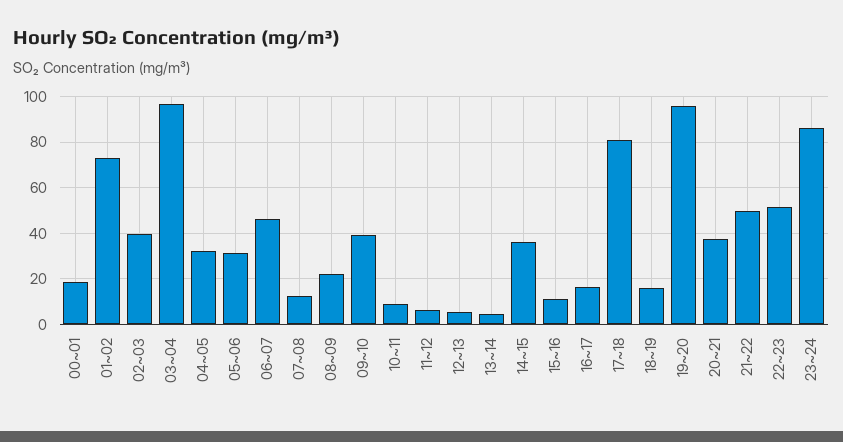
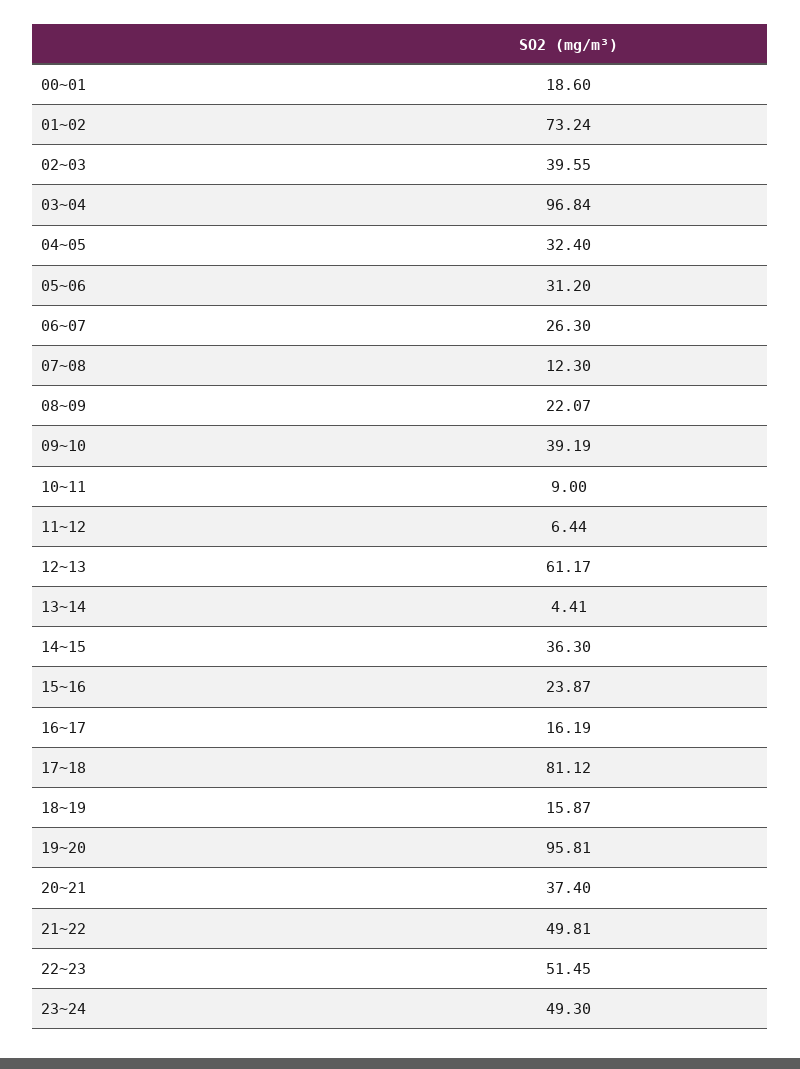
  {
    "00~01": 18.6,
    "01~02": 73.24,
    "02~03": 39.55,
    "03~04": 96.84,
    "04~05": 32.4,
    "05~06": 31.2,
-   "06~07": 45,
+   "06~07": 26.3,
    "07~08": 12.3,
    "08~09": 22.07,
    "09~10": 39.19,
    "10~11": 9,
    "11~12": 6.44,
-   "12~13": 5,
+   "12~13": 61.17,
    "13~14": 4.41,
    "14~15": 36.3,
-   "15~16": 10,
+   "15~16": 23.87,
    "16~17": 16.19,
    "17~18": 81.12,
    "18~19": 15.87,
    "19~20": 95.81,
    "20~21": 37.4,
    "21~22": 49.81,
    "22~23": 51.45,
-   "23~24": 85
+   "23~24": 49.3
  }

